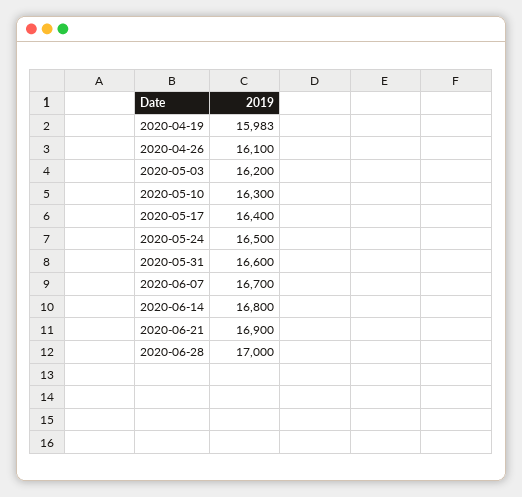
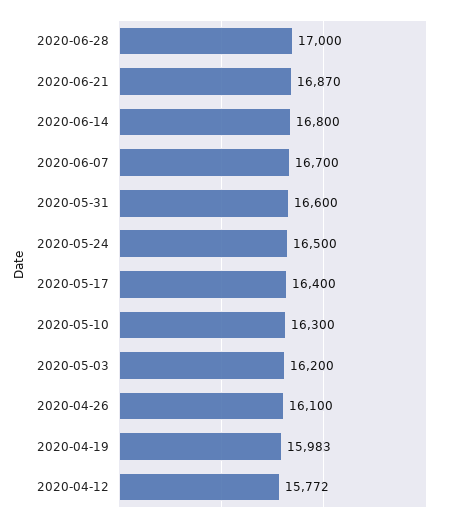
  {
    "2020-04-19": 15983,
    "2020-04-26": 16100,
    "2020-05-03": 16200,
    "2020-05-10": 16300,
    "2020-05-17": 16400,
    "2020-05-24": 16500,
    "2020-05-31": 16600,
    "2020-06-07": 16700,
    "2020-06-14": 16800,
-   "2020-06-21": 16900,
+   "2020-06-21": 16870,
-   "2020-06-28": 17000
+   "2020-06-28": 17000,
+   "2020-04-12": 15772
  }

